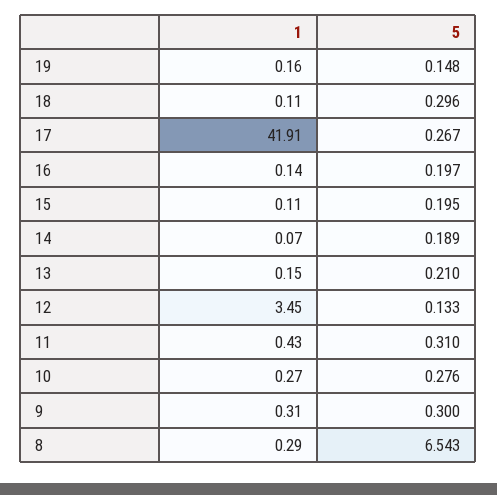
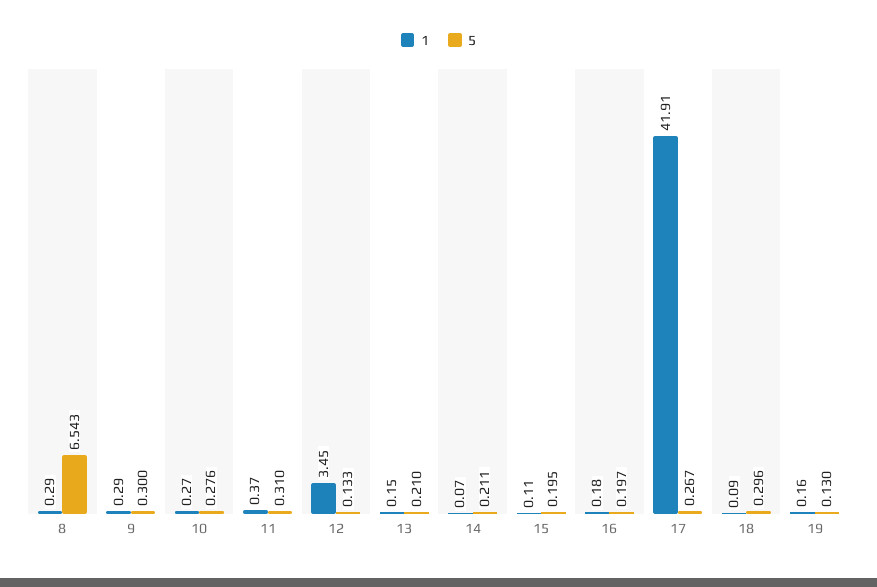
  {
    "1": {
      "19": 0.16,
-     "18": 0.11,
+     "18": 0.09,
      "17": 41.91,
-     "16": 0.14,
+     "16": 0.18,
      "15": 0.11,
      "14": 0.07,
      "13": 0.15,
      "12": 3.45,
-     "11": 0.43,
+     "11": 0.37,
      "10": 0.27,
-     "9": 0.31,
+     "9": 0.29,
      "8": 0.29
    },
    "5": {
-     "19": 0.148,
+     "19": 0.13,
      "18": 0.296,
      "17": 0.267,
      "16": 0.197,
      "15": 0.195,
-     "14": 0.189,
+     "14": 0.211,
      "13": 0.21,
      "12": 0.133,
      "11": 0.31,
      "10": 0.276,
      "9": 0.3,
      "8": 6.543
    }
  }

